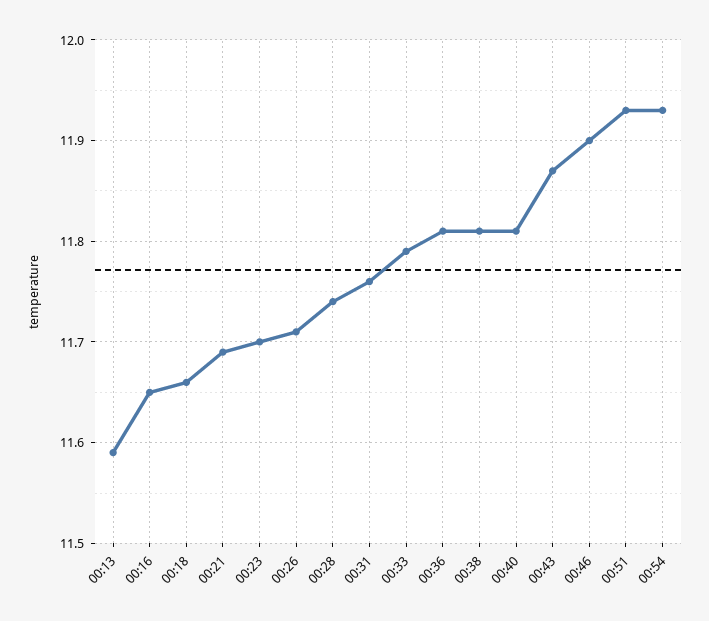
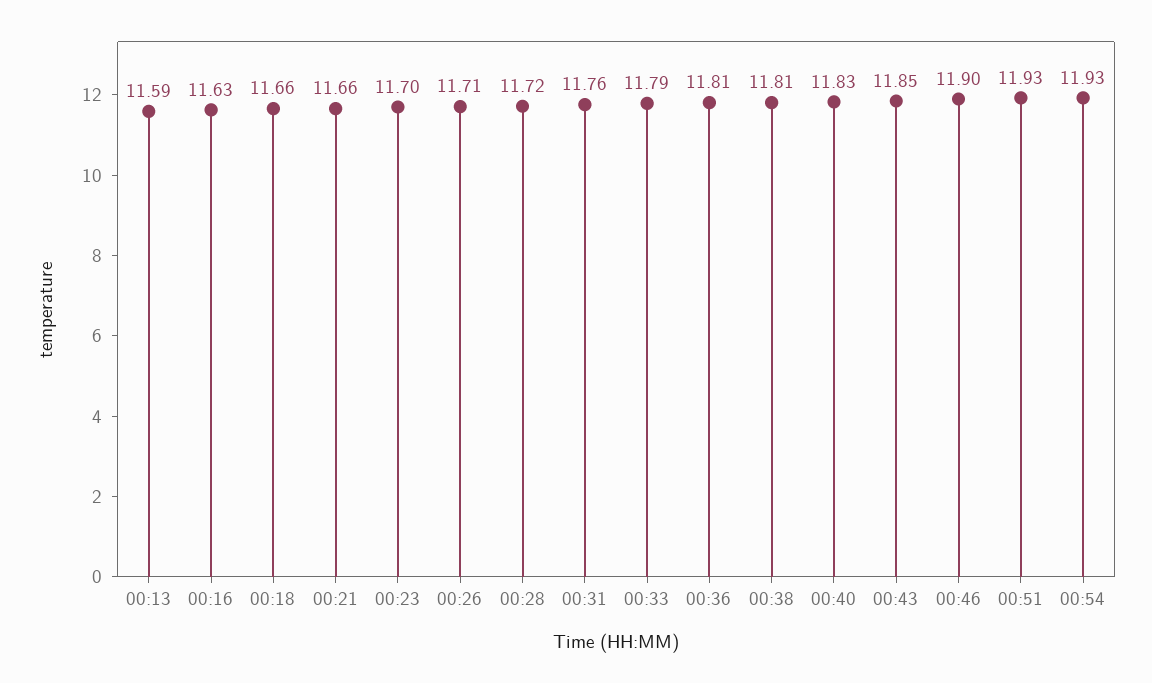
  {
    "00:13": 11.59,
-   "00:16": 11.65,
+   "00:16": 11.63,
    "00:18": 11.66,
-   "00:21": 11.69,
+   "00:21": 11.66,
    "00:23": 11.7,
    "00:26": 11.71,
-   "00:28": 11.74,
+   "00:28": 11.72,
    "00:31": 11.76,
    "00:33": 11.79,
    "00:36": 11.81,
    "00:38": 11.81,
-   "00:40": 11.81,
+   "00:40": 11.83,
-   "00:43": 11.87,
+   "00:43": 11.85,
    "00:46": 11.9,
    "00:51": 11.93,
    "00:54": 11.93
  }

